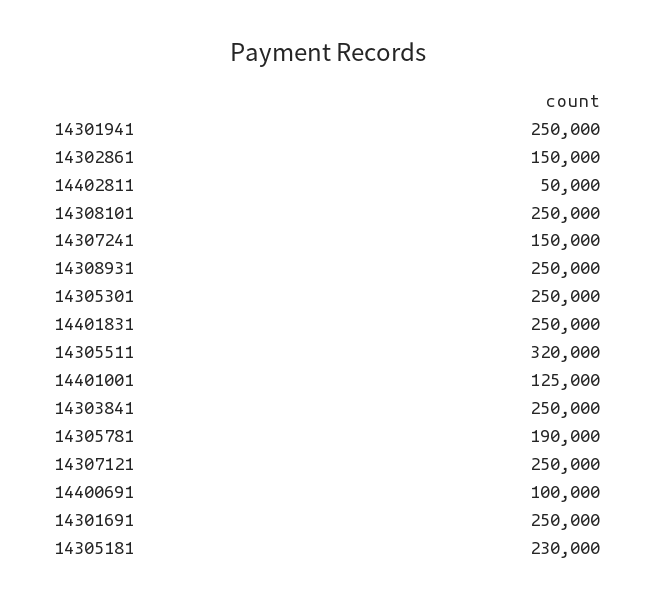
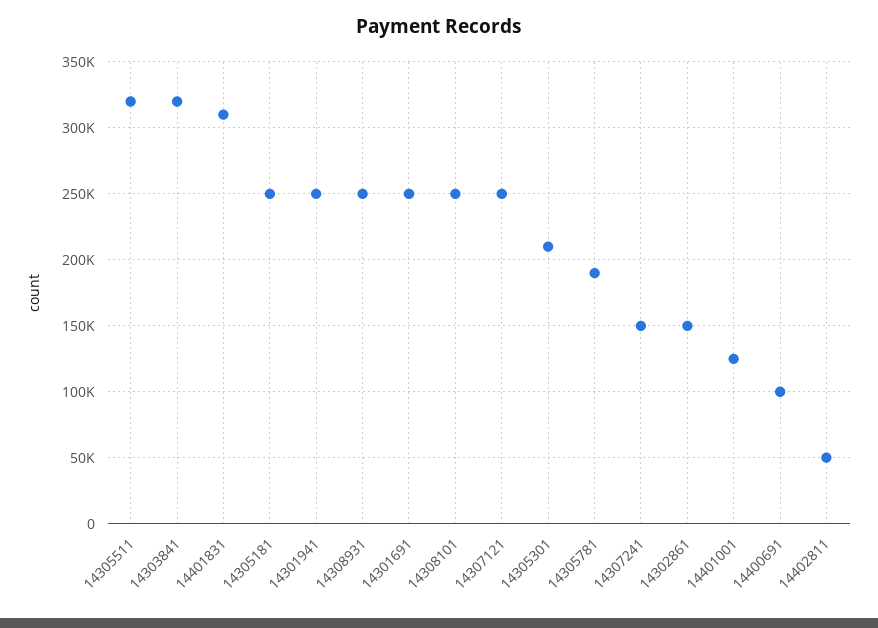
  {
    "14301941": 250000,
    "14302861": 150000,
    "14402811": 50000,
    "14308101": 250000,
    "14307241": 150000,
    "14308931": 250000,
-   "14305301": 250000,
+   "14305301": 210000,
-   "14401831": 250000,
+   "14401831": 310000,
    "14305511": 320000,
    "14401001": 125000,
-   "14303841": 250000,
+   "14303841": 320000,
    "14305781": 190000,
    "14307121": 250000,
    "14400691": 100000,
    "14301691": 250000,
-   "14305181": 230000
+   "14305181": 250000
  }

